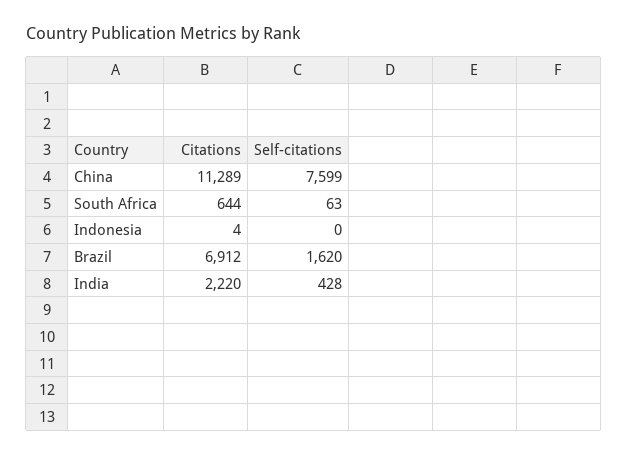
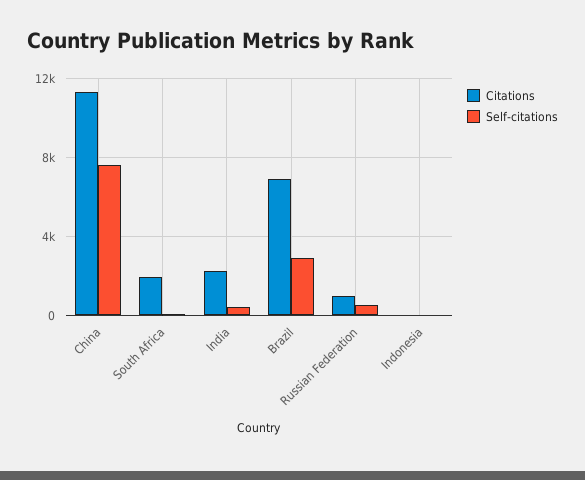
  {
    "Citations": {
      "China": 11289,
-     "South Africa": 644,
+     "South Africa": 2000,
      "Indonesia": 4,
      "Brazil": 6912,
-     "India": 2220
+     "India": 2220,
+     "Russian Federation": 1000
    },
    "Self-citations": {
      "China": 7599,
      "South Africa": 63,
      "Indonesia": 0,
-     "Brazil": 1620,
+     "Brazil": 3000,
-     "India": 428
+     "India": 428,
+     "Russian Federation": 500
    }
  }

